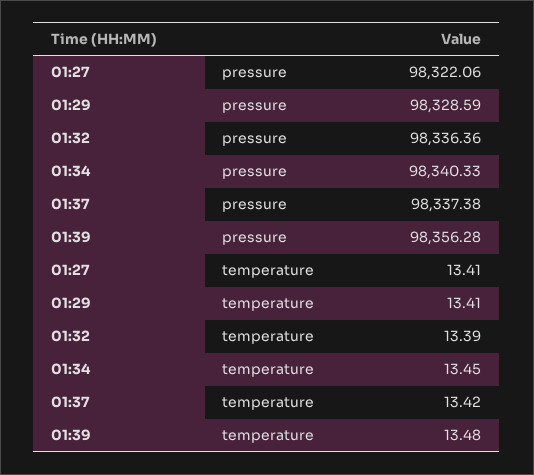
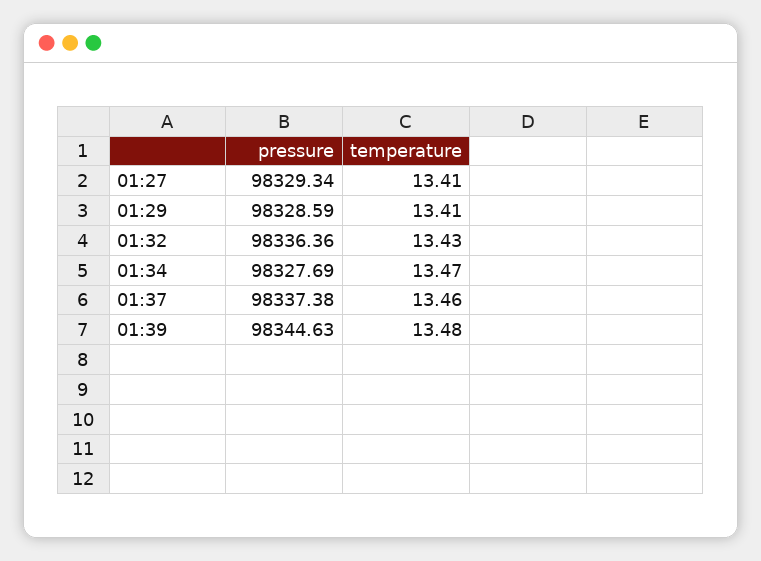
  {
    "01:27": {
-     "pressure": 98322.06,
+     "pressure": 98329.34,
      "temperature": 13.41
    },
    "01:29": {
      "pressure": 98328.59,
      "temperature": 13.41
    },
    "01:32": {
      "pressure": 98336.36,
-     "temperature": 13.39
+     "temperature": 13.43
    },
    "01:34": {
-     "pressure": 98340.33,
+     "pressure": 98327.69,
-     "temperature": 13.45
+     "temperature": 13.47
    },
    "01:37": {
      "pressure": 98337.38,
-     "temperature": 13.42
+     "temperature": 13.46
    },
    "01:39": {
-     "pressure": 98356.28,
+     "pressure": 98344.63,
      "temperature": 13.48
    }
  }

